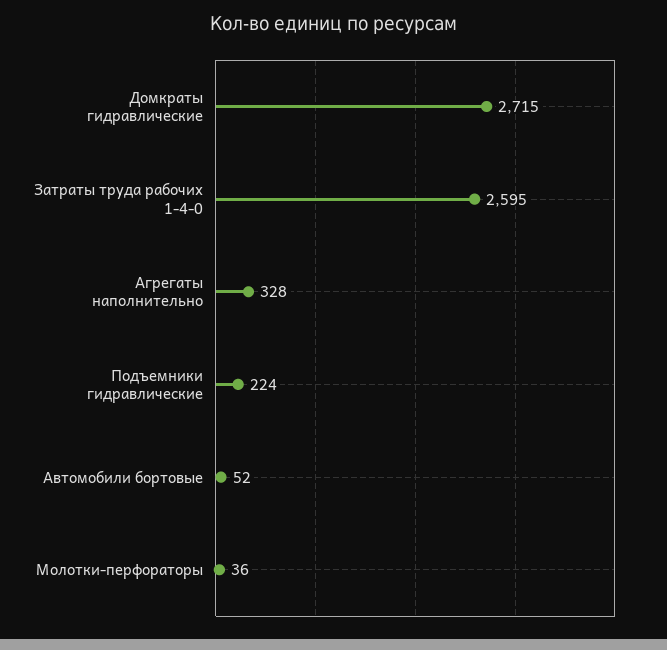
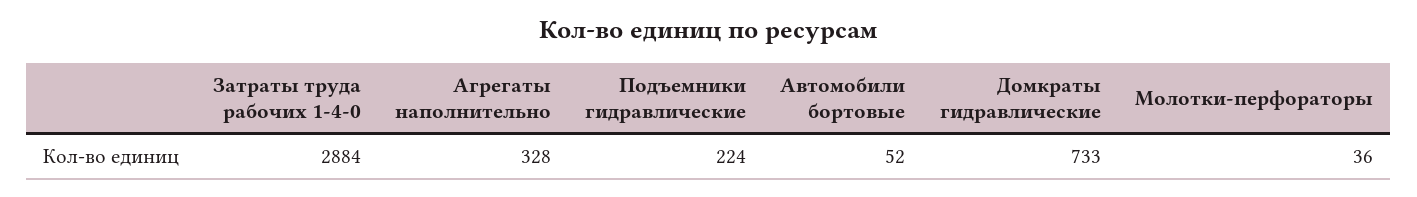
  {
-   "Домкраты гидравлические": 2715,
+   "Домкраты гидравлические": 733,
-   "Затраты труда рабочих 1-4-0": 2595,
+   "Затраты труда рабочих 1-4-0": 2884,
    "Агрегаты наполнительно": 328,
    "Подъемники гидравлические": 224,
    "Автомобили бортовые": 52,
    "Молотки-перфораторы": 36
  }

